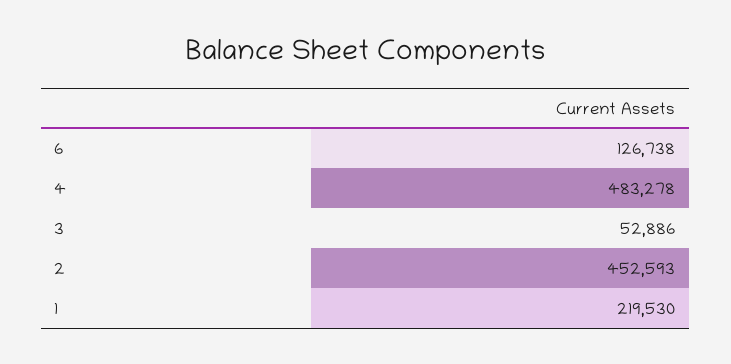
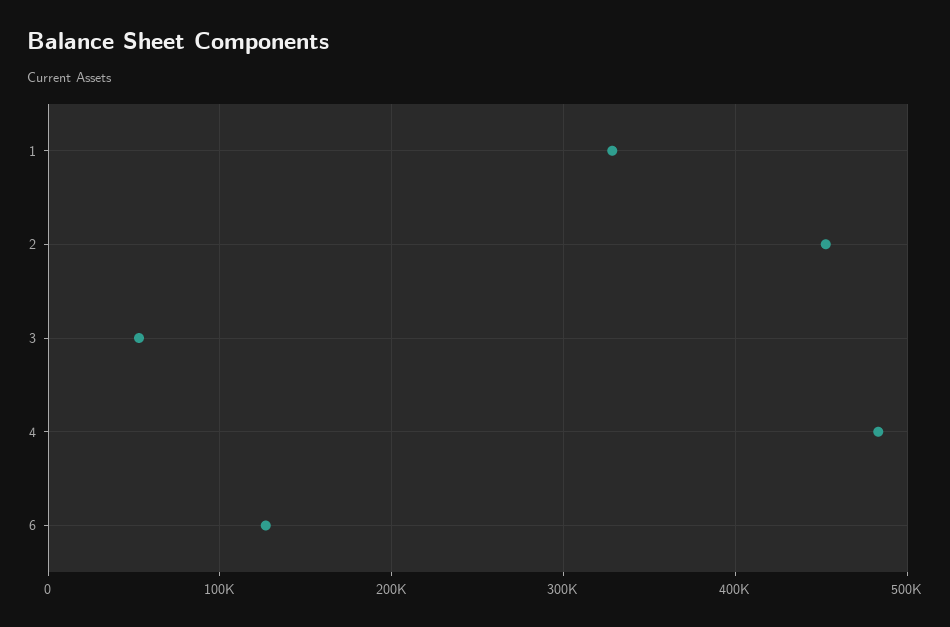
  {
    "6": 126738,
    "4": 483278,
    "3": 52886,
    "2": 452593,
-   "1": 219530
+   "1": 330000
  }

